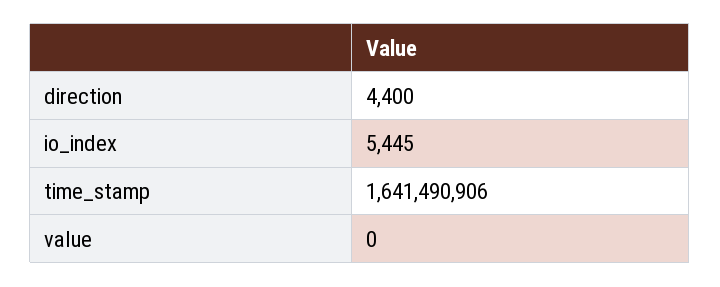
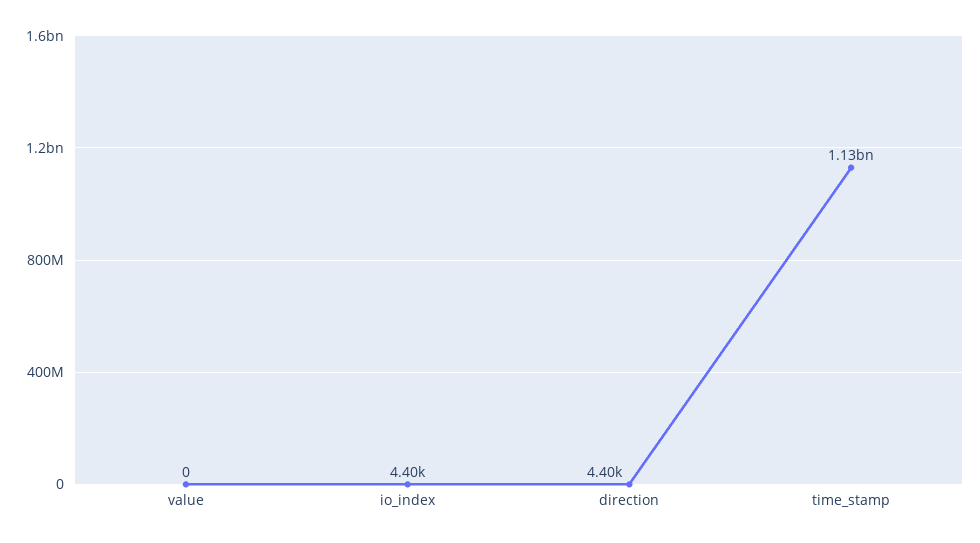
  {
    "direction": 4400,
-   "io_index": 5445,
+   "io_index": 4400,
-   "time_stamp": 1641490906,
+   "time_stamp": 1130000000,
    "value": 0
  }

